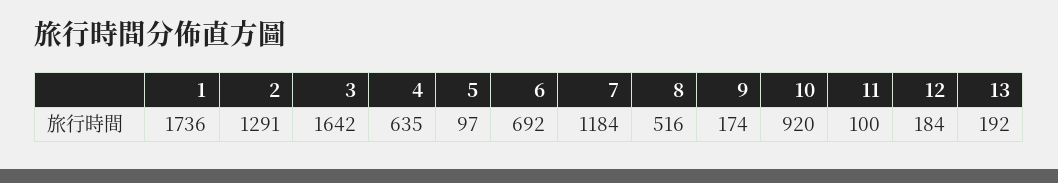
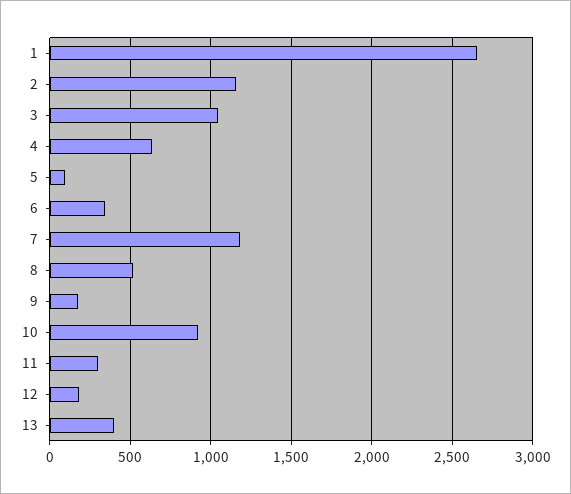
  {
-   "1": 1736,
+   "1": 2650,
-   "2": 1291,
+   "2": 1150,
-   "3": 1642,
+   "3": 1050,
    "4": 635,
    "5": 97,
-   "6": 692,
+   "6": 350,
    "7": 1184,
    "8": 516,
    "9": 174,
    "10": 920,
-   "11": 100,
+   "11": 300,
    "12": 184,
-   "13": 192
+   "13": 400
  }

